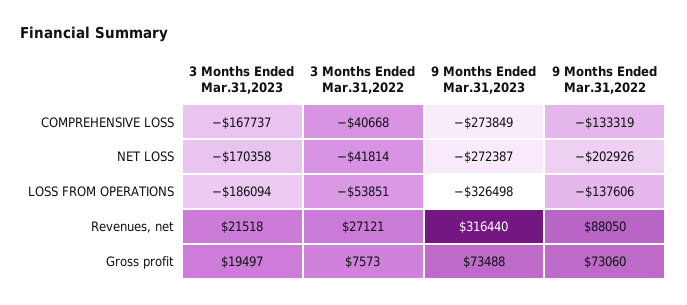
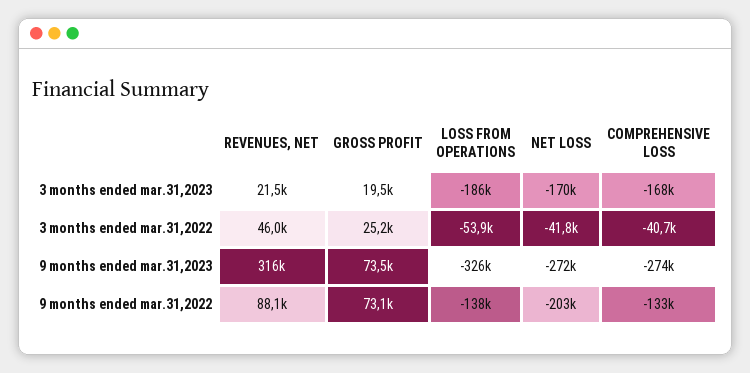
  {
    "3 Months Ended Mar.31,2023": {
      "COMPREHENSIVE LOSS": -167737,
      "NET LOSS": -170358,
      "LOSS FROM OPERATIONS": -186094,
      "Revenues, net": 21518,
      "Gross profit": 19497
    },
    "3 Months Ended Mar.31,2022": {
      "COMPREHENSIVE LOSS": -40668,
      "NET LOSS": -41814,
      "LOSS FROM OPERATIONS": -53851,
-     "Revenues, net": 27121,
+     "Revenues, net": 46000,
-     "Gross profit": 7573
+     "Gross profit": 25200
    },
    "9 Months Ended Mar.31,2023": {
      "COMPREHENSIVE LOSS": -273849,
      "NET LOSS": -272387,
      "LOSS FROM OPERATIONS": -326498,
      "Revenues, net": 316440,
      "Gross profit": 73488
    },
    "9 Months Ended Mar.31,2022": {
      "COMPREHENSIVE LOSS": -133319,
      "NET LOSS": -202926,
      "LOSS FROM OPERATIONS": -137606,
      "Revenues, net": 88050,
      "Gross profit": 73060
    }
  }

